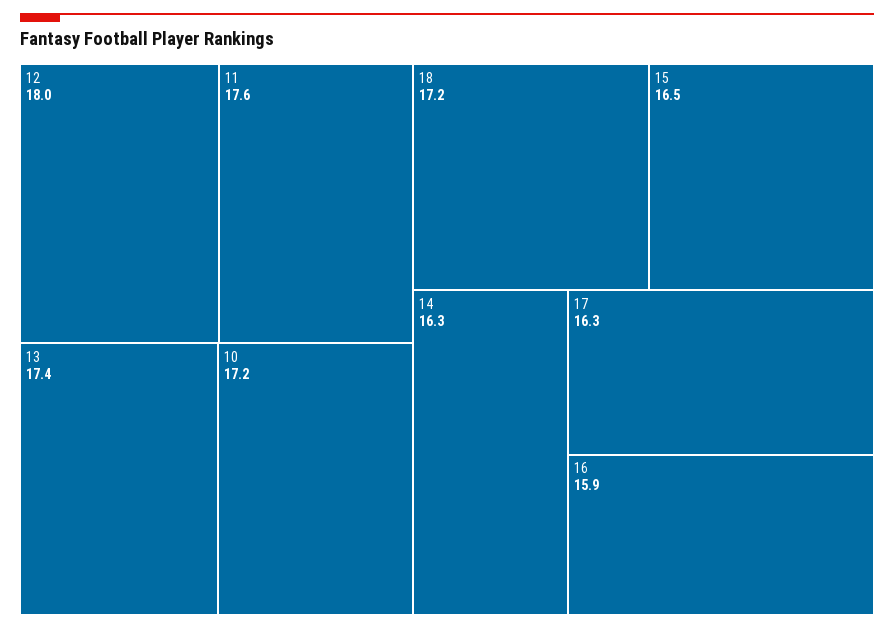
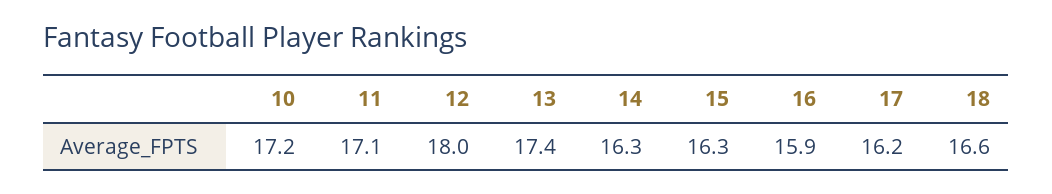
  {
    "12": 18,
-   "11": 17.6,
+   "11": 17.1,
    "13": 17.4,
    "10": 17.2,
-   "18": 17.2,
+   "18": 16.6,
-   "15": 16.5,
+   "15": 16.3,
    "14": 16.3,
-   "17": 16.3,
+   "17": 16.2,
    "16": 15.9
  }

